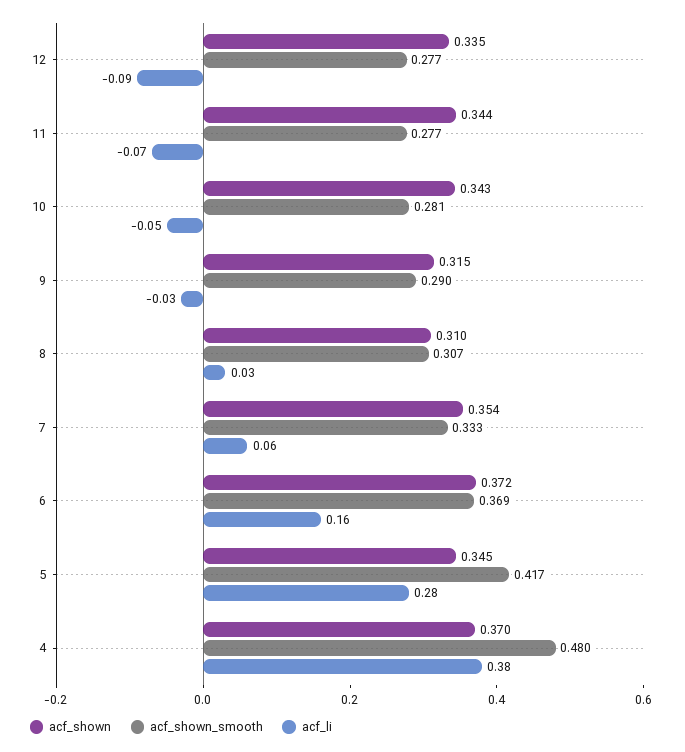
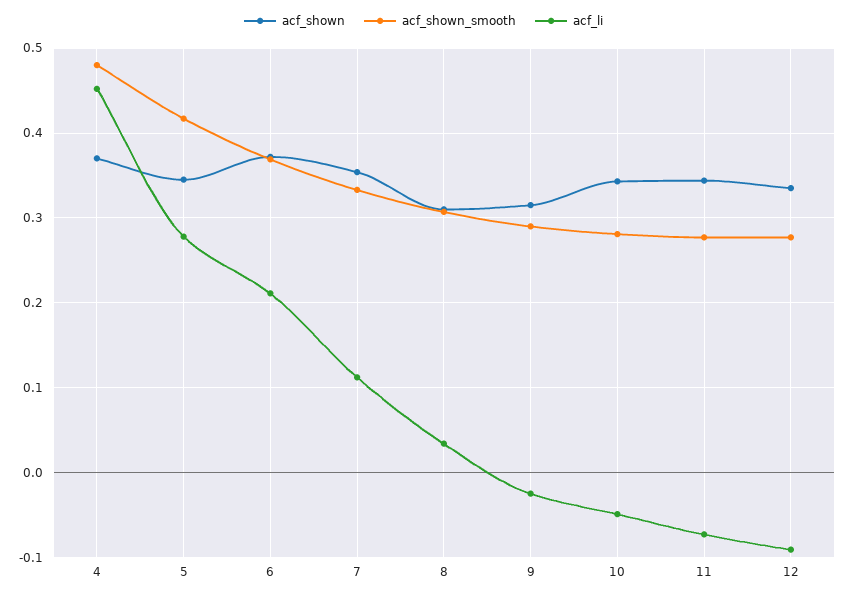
  {
    "acf_shown": {
      "12": 0.335,
      "11": 0.344,
      "10": 0.343,
      "9": 0.315,
      "8": 0.31,
      "7": 0.354,
      "6": 0.372,
      "5": 0.345,
      "4": 0.37
    },
    "acf_shown_smooth": {
      "12": 0.277,
      "11": 0.277,
      "10": 0.281,
      "9": 0.29,
      "8": 0.307,
      "7": 0.333,
      "6": 0.369,
      "5": 0.417,
      "4": 0.48
    },
    "acf_li": {
      "12": -0.09,
      "11": -0.07,
      "10": -0.05,
      "9": -0.03,
      "8": 0.03,
-     "7": 0.06,
+     "7": 0.11,
-     "6": 0.16,
+     "6": 0.21,
      "5": 0.28,
-     "4": 0.38
+     "4": 0.45
    }
  }

